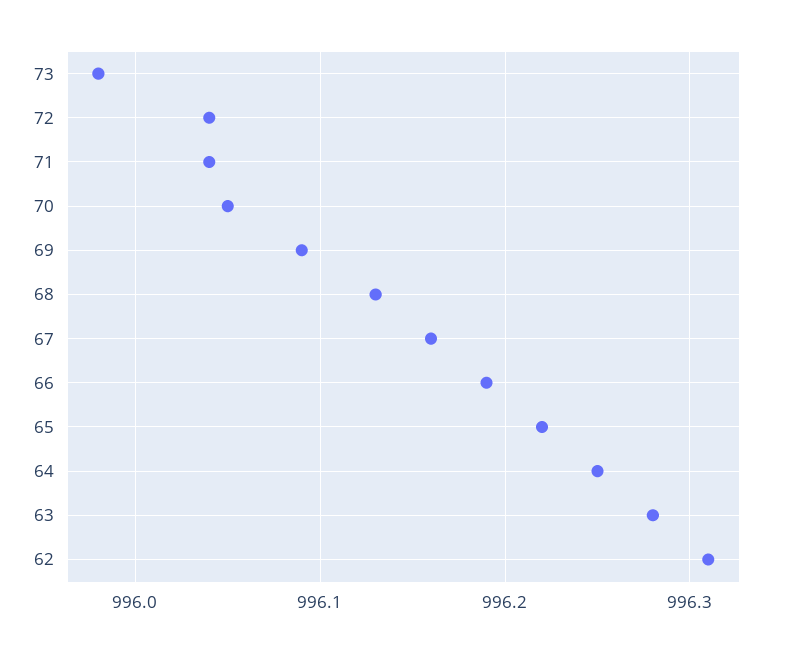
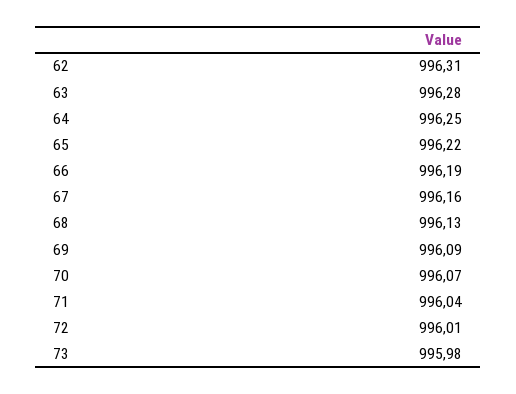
  {
    "73": 995.98,
-   "72": 996.04,
+   "72": 996.01,
    "71": 996.04,
-   "70": 996.05,
+   "70": 996.07,
    "69": 996.09,
    "68": 996.13,
    "67": 996.16,
    "66": 996.19,
    "65": 996.22,
    "64": 996.25,
    "63": 996.28,
    "62": 996.31
  }

